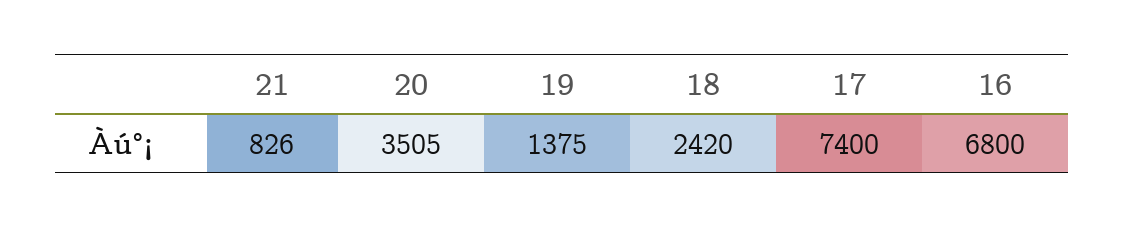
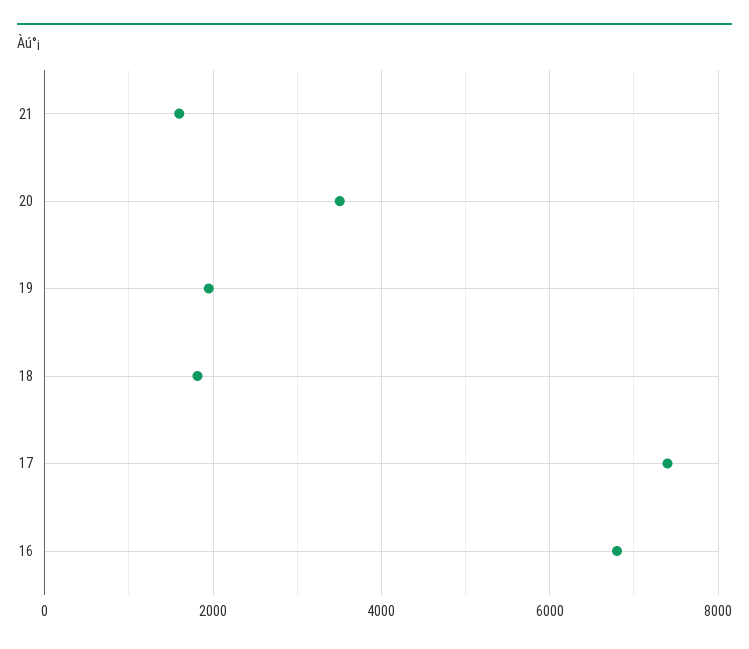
  {
-   "21": 826,
+   "21": 1600,
    "20": 3505,
-   "19": 1375,
+   "19": 2000,
-   "18": 2420,
+   "18": 1800,
    "17": 7400,
    "16": 6800
  }

